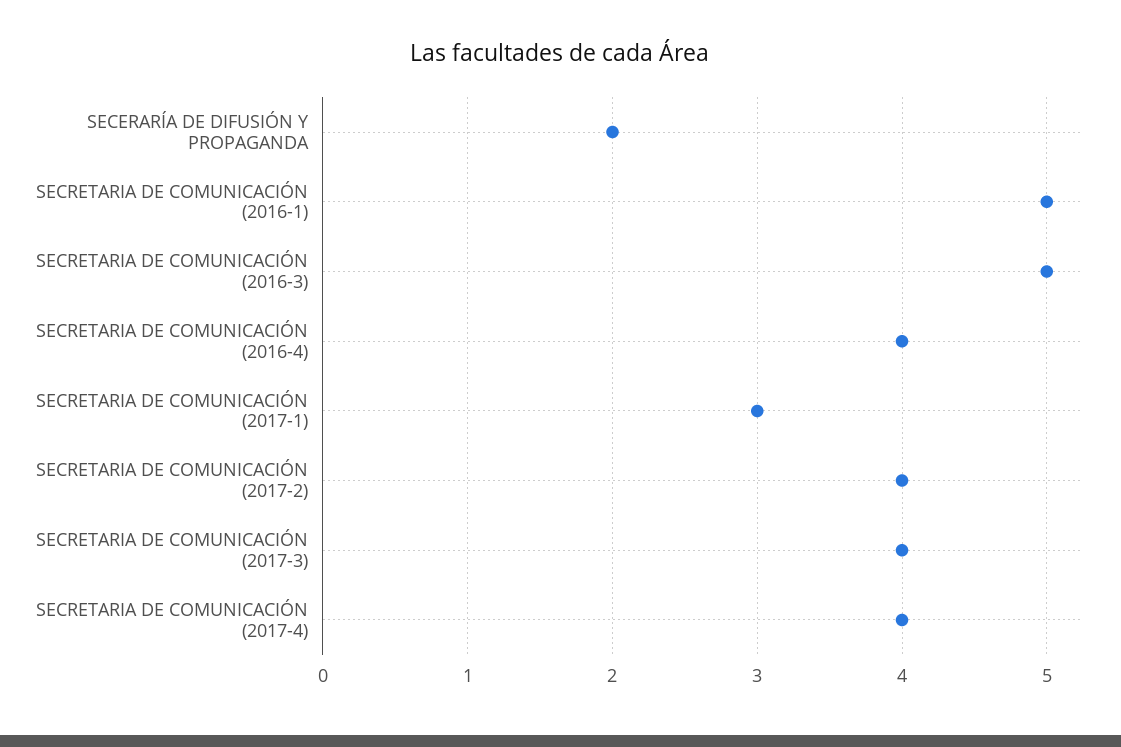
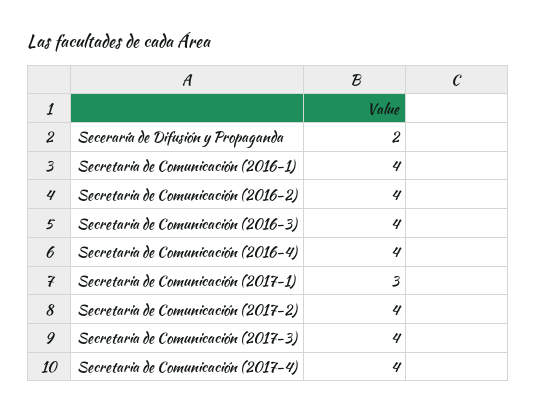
  {
    "SECERARÍA DE DIFUSIÓN Y PROPAGANDA": 2,
-   "SECRETARIA DE COMUNICACIÓN (2016-1)": 5,
+   "SECRETARIA DE COMUNICACIÓN (2016-1)": 4,
-   "SECRETARIA DE COMUNICACIÓN (2016-3)": 5,
+   "SECRETARIA DE COMUNICACIÓN (2016-3)": 4,
    "SECRETARIA DE COMUNICACIÓN (2016-4)": 4,
    "SECRETARIA DE COMUNICACIÓN (2017-1)": 3,
    "SECRETARIA DE COMUNICACIÓN (2017-2)": 4,
    "SECRETARIA DE COMUNICACIÓN (2017-3)": 4,
-   "SECRETARIA DE COMUNICACIÓN (2017-4)": 4
+   "SECRETARIA DE COMUNICACIÓN (2017-4)": 4,
+   "Secretaria de Comunicación (2016-2)": 4
  }

